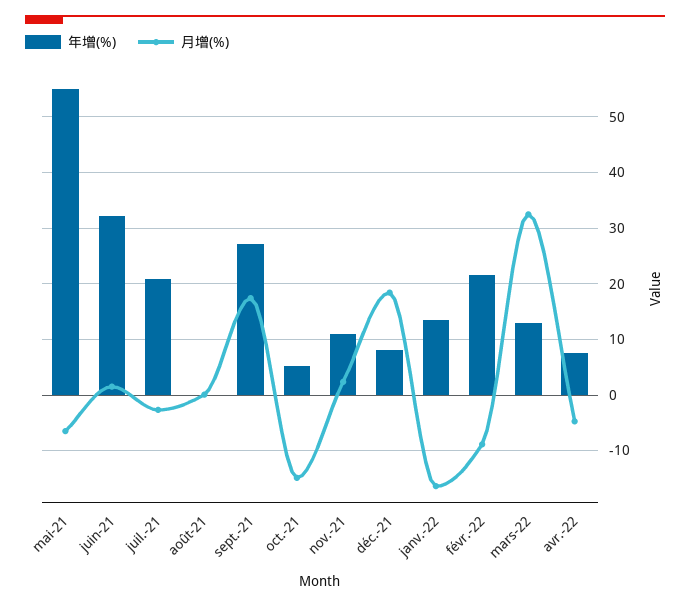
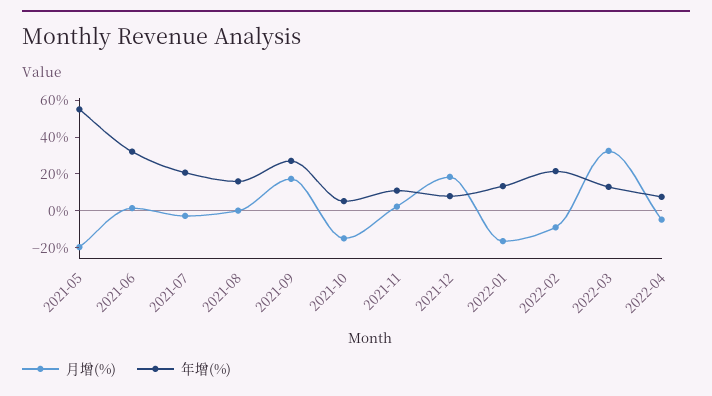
  {
    "年增(%)": {
      "mai-21": 56,
      "juin-21": 32,
      "juil.-21": 20,
-     "août-21": 0,
+     "août-21": 15,
      "sept.-21": 28,
      "oct.-21": 6,
      "nov.-21": 12,
      "déc.-21": 8,
      "janv.-22": 14,
      "févr.-22": 22,
      "mars-22": 14,
      "avr.-22": 8
    },
    "月增(%)": {
-     "mai-21": -6,
+     "mai-21": -20,
      "juin-21": 2,
      "juil.-21": -2,
      "août-21": 0,
      "sept.-21": 18,
      "oct.-21": -14,
      "nov.-21": 2,
      "déc.-21": 18,
      "janv.-22": -16,
      "févr.-22": -8,
      "mars-22": 32,
      "avr.-22": -4
    }
  }

